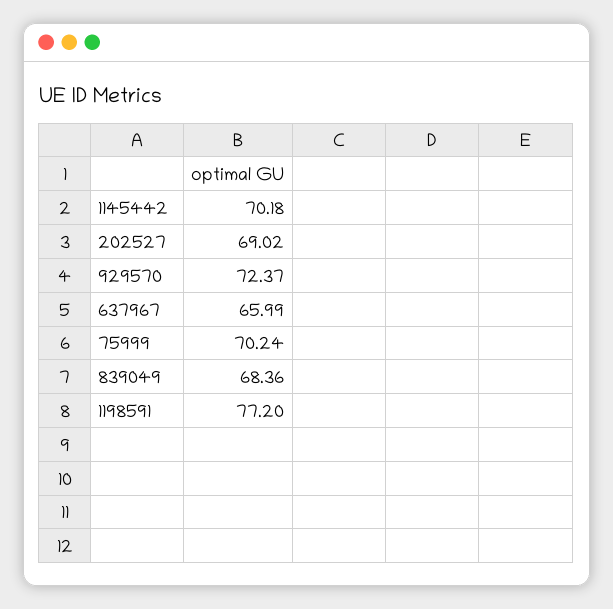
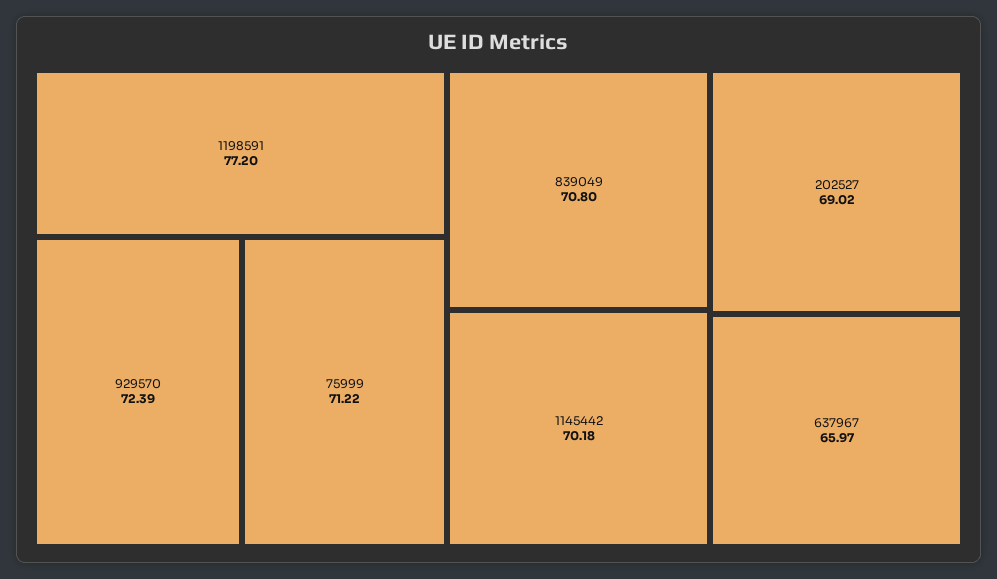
  {
    "1145442": 70.18,
    "202527": 69.02,
-   "929570": 72.37,
+   "929570": 72.39,
-   "637967": 65.99,
+   "637967": 65.97,
-   "75999": 70.24,
+   "75999": 71.22,
-   "839049": 68.36,
+   "839049": 70.8,
    "1198591": 77.2
  }

